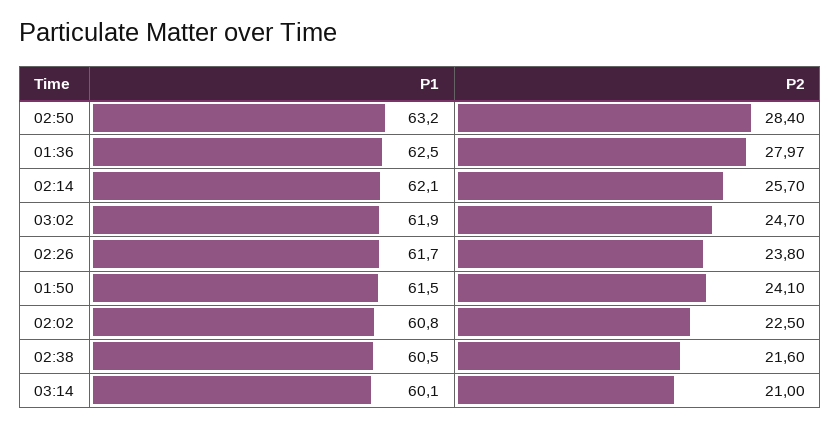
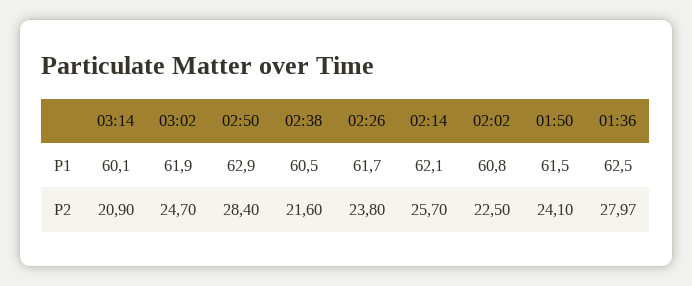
  {
    "P1": {
-     "02:50": 63.2,
+     "02:50": 62.9,
      "01:36": 62.5,
      "02:14": 62.1,
      "03:02": 61.9,
      "02:26": 61.7,
      "01:50": 61.5,
      "02:02": 60.8,
      "02:38": 60.5,
      "03:14": 60.1
    },
    "P2": {
      "02:50": 28.4,
      "01:36": 27.97,
      "02:14": 25.7,
      "03:02": 24.7,
      "02:26": 23.8,
      "01:50": 24.1,
      "02:02": 22.5,
      "02:38": 21.6,
-     "03:14": 21
+     "03:14": 20.9
    }
  }

